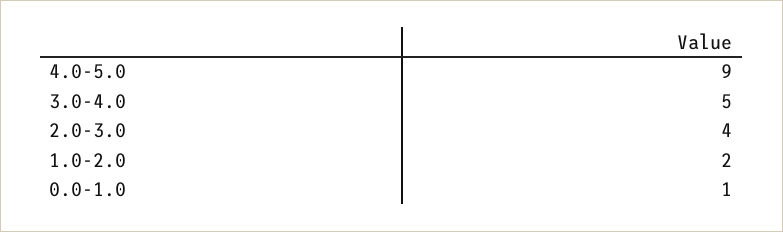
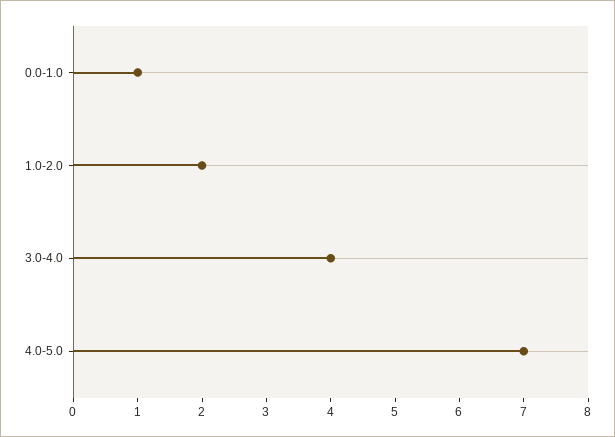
  {
-   "4.0-5.0": 9,
+   "4.0-5.0": 7,
-   "3.0-4.0": 5,
+   "3.0-4.0": 4,
-   "2.0-3.0": 4,
    "1.0-2.0": 2,
    "0.0-1.0": 1
  }

